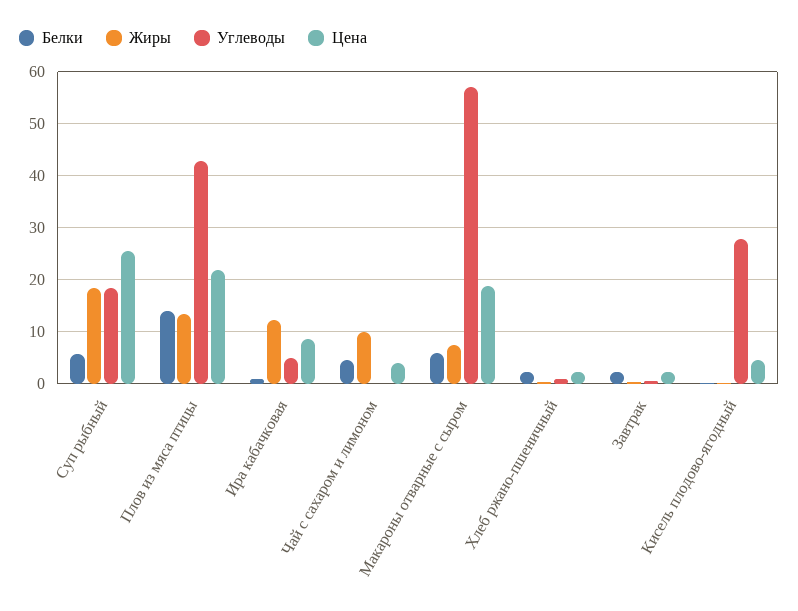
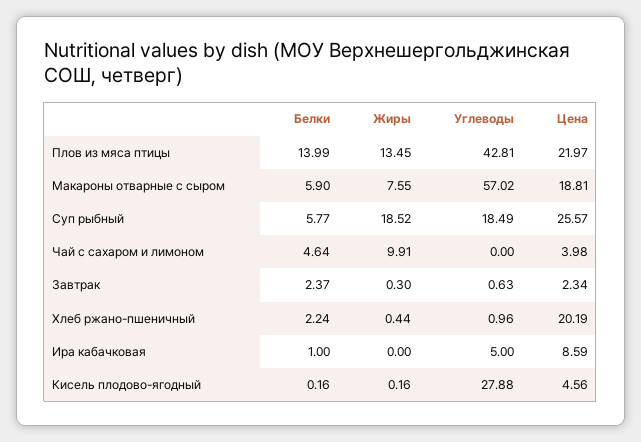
  {
    "Белки": {
      "Суп рыбный": 5.77,
      "Плов из мяса птицы": 13.99,
      "Ира кабачковая": 1,
      "Чай с сахаром и лимоном": 4.64,
      "Макароны отварные с сыром": 5.9,
      "Хлеб ржано-пшеничный": 2.24,
      "Завтрак": 2.37,
      "Кисель плодово-ягодный": 0.16
    },
    "Жиры": {
      "Суп рыбный": 18.52,
      "Плов из мяса птицы": 13.45,
-     "Ира кабачковая": 12,
+     "Ира кабачковая": 0,
      "Чай с сахаром и лимоном": 9.91,
      "Макароны отварные с сыром": 7.55,
      "Хлеб ржано-пшеничный": 0.44,
      "Завтрак": 0.3,
      "Кисель плодово-ягодный": 0.16
    },
    "Углеводы": {
      "Суп рыбный": 18.49,
      "Плов из мяса птицы": 42.81,
      "Ира кабачковая": 5,
      "Чай с сахаром и лимоном": 0,
      "Макароны отварные с сыром": 57.02,
      "Хлеб ржано-пшеничный": 0.96,
      "Завтрак": 0.63,
      "Кисель плодово-ягодный": 27.88
    },
    "Цена": {
      "Суп рыбный": 25.57,
      "Плов из мяса птицы": 21.97,
      "Ира кабачковая": 8.59,
      "Чай с сахаром и лимоном": 3.98,
      "Макароны отварные с сыром": 18.81,
-     "Хлеб ржано-пшеничный": 2,
+     "Хлеб ржано-пшеничный": 20.19,
      "Завтрак": 2.34,
      "Кисель плодово-ягодный": 4.56
    }
  }

